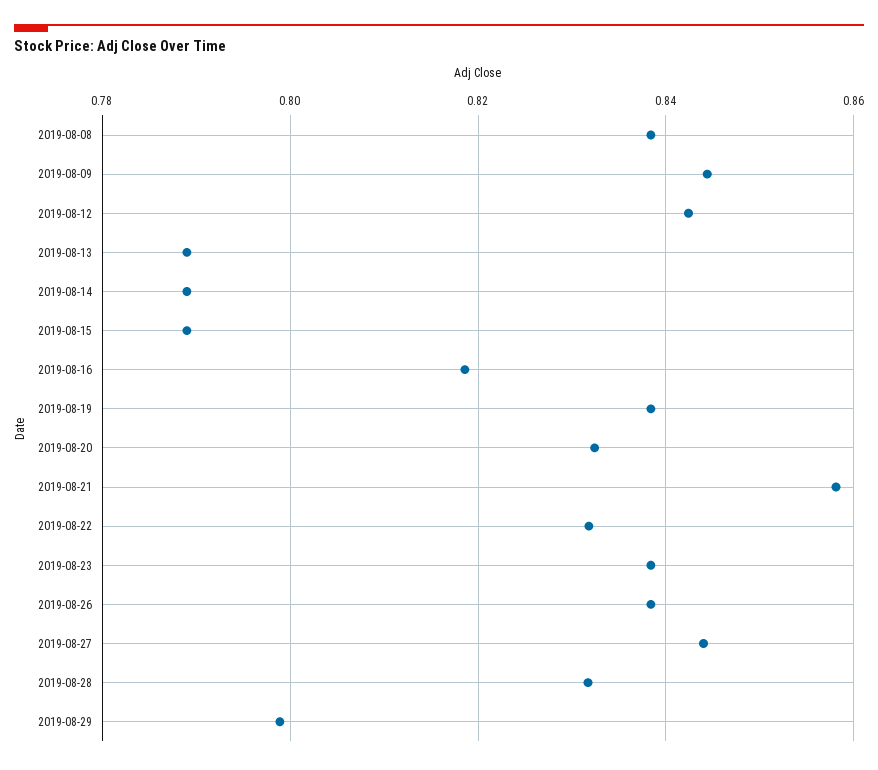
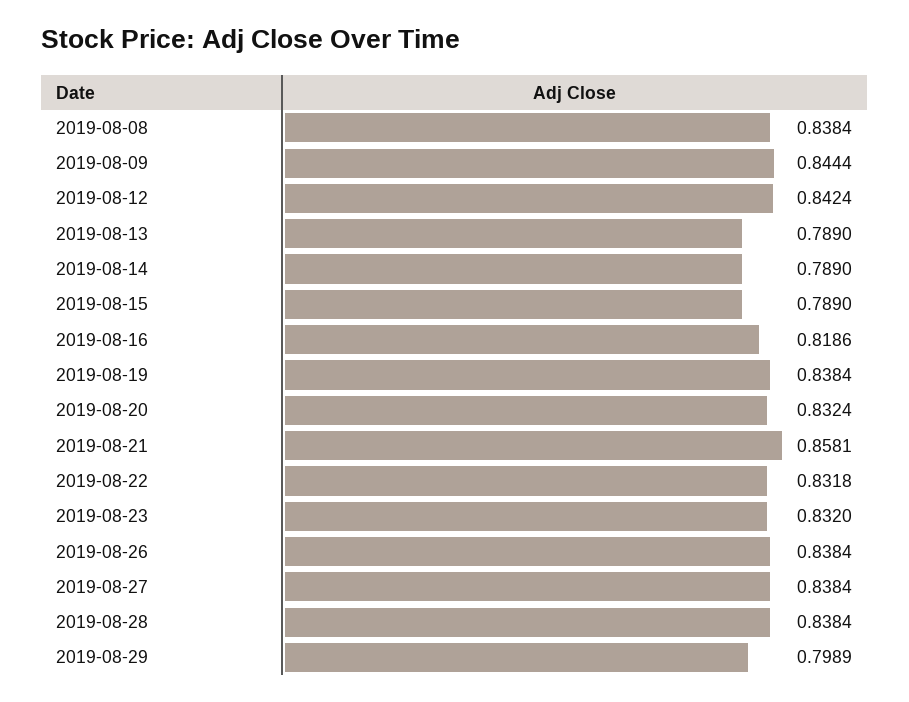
  {
    "2019-08-08": 0.8384,
    "2019-08-09": 0.8444,
    "2019-08-12": 0.8424,
    "2019-08-13": 0.789,
    "2019-08-14": 0.789,
    "2019-08-15": 0.789,
    "2019-08-16": 0.8186,
    "2019-08-19": 0.8384,
    "2019-08-20": 0.8324,
    "2019-08-21": 0.8581,
    "2019-08-22": 0.8318,
-   "2019-08-23": 0.838,
+   "2019-08-23": 0.832,
    "2019-08-26": 0.8384,
-   "2019-08-27": 0.844,
+   "2019-08-27": 0.8384,
-   "2019-08-28": 0.832,
+   "2019-08-28": 0.8384,
    "2019-08-29": 0.7989
  }

